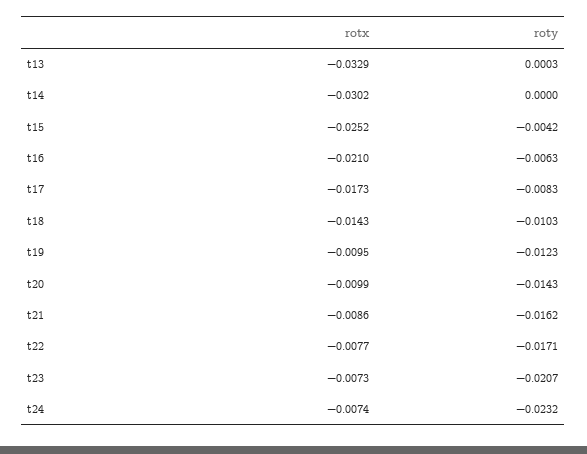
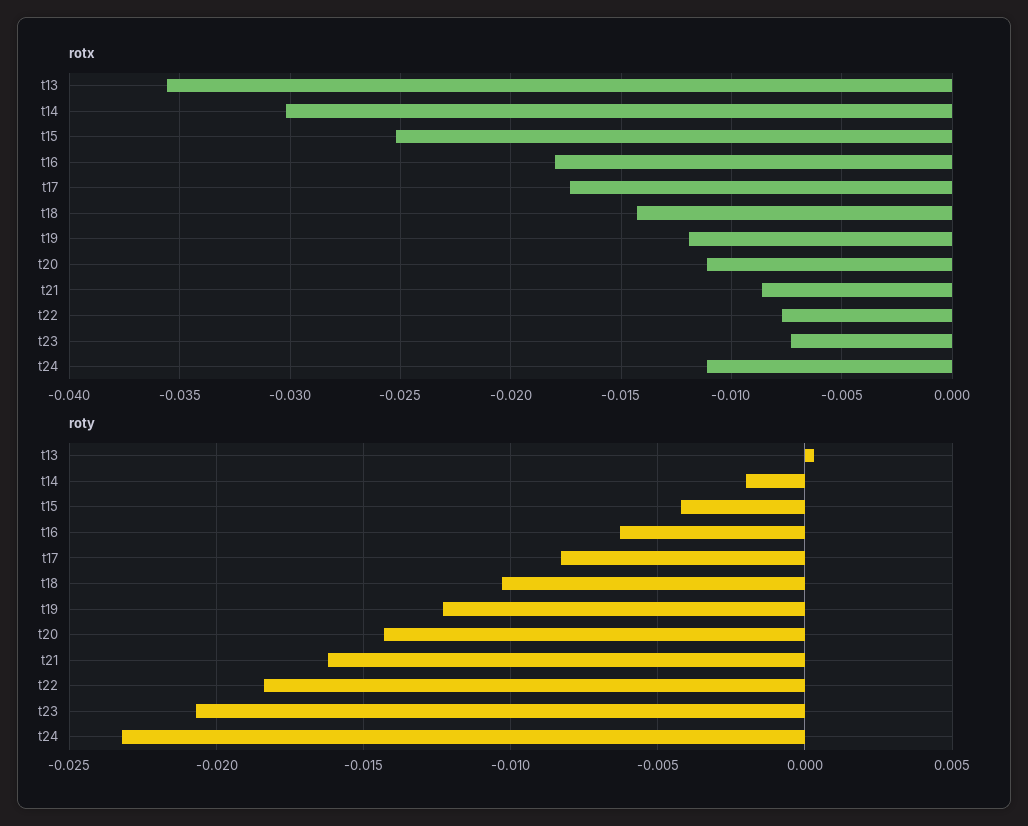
  {
    "rotx": {
-     "t13": -0.0329,
+     "t13": -0.0355,
      "t14": -0.0302,
      "t15": -0.0252,
-     "t16": -0.021,
+     "t16": -0.018,
      "t17": -0.0173,
      "t18": -0.0143,
-     "t19": -0.0095,
+     "t19": -0.012,
-     "t20": -0.0099,
+     "t20": -0.011,
      "t21": -0.0086,
      "t22": -0.0077,
      "t23": -0.0073,
-     "t24": -0.0074
+     "t24": -0.011
    },
    "roty": {
      "t13": 0.0003,
-     "t14": 0,
+     "t14": -0.002,
      "t15": -0.0042,
      "t16": -0.0063,
      "t17": -0.0083,
      "t18": -0.0103,
      "t19": -0.0123,
      "t20": -0.0143,
      "t21": -0.0162,
-     "t22": -0.0171,
+     "t22": -0.0185,
      "t23": -0.0207,
      "t24": -0.0232
    }
  }

